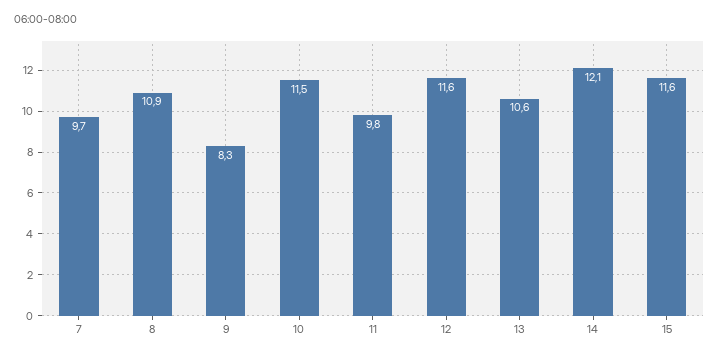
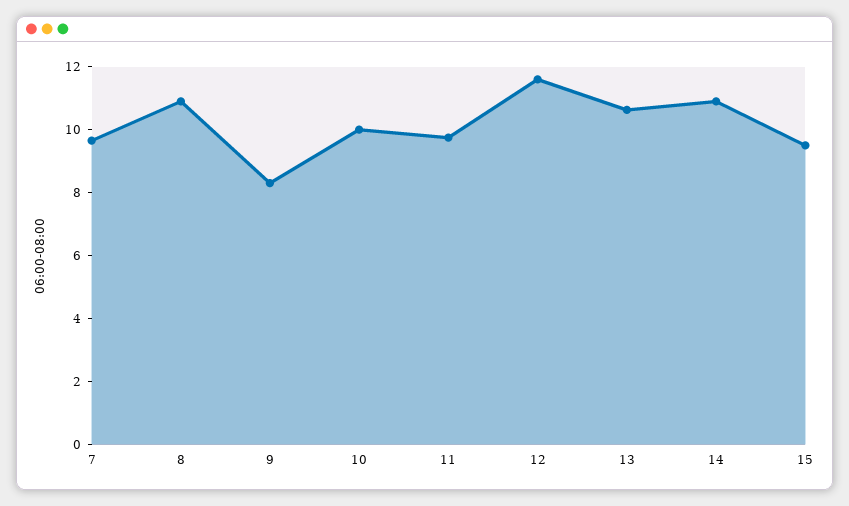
  {
    "7": 9.7,
    "8": 10.9,
    "9": 8.3,
-   "10": 11.5,
+   "10": 10,
    "11": 9.8,
    "12": 11.6,
    "13": 10.6,
-   "14": 12.1,
+   "14": 11,
-   "15": 11.6
+   "15": 9.5
  }

